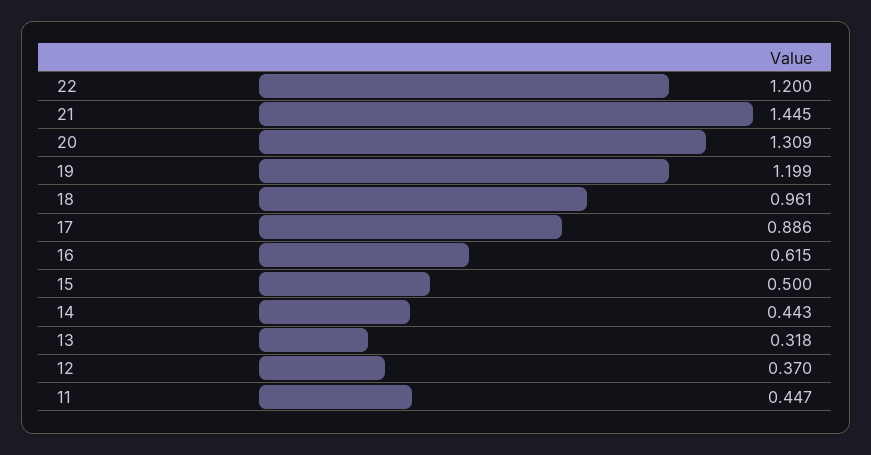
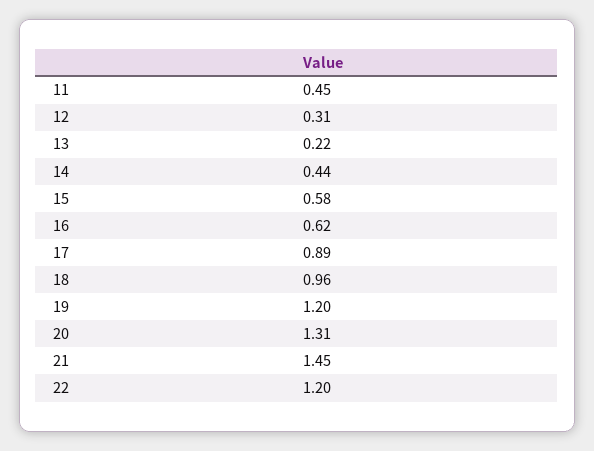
  {
    "22": 1.2,
    "21": 1.445,
    "20": 1.309,
    "19": 1.199,
    "18": 0.961,
    "17": 0.886,
    "16": 0.615,
-   "15": 0.5,
+   "15": 0.58,
    "14": 0.443,
-   "13": 0.318,
+   "13": 0.22,
-   "12": 0.37,
+   "12": 0.31,
    "11": 0.447
  }

